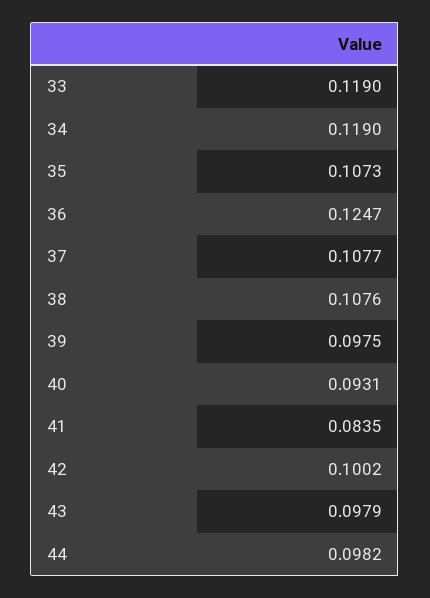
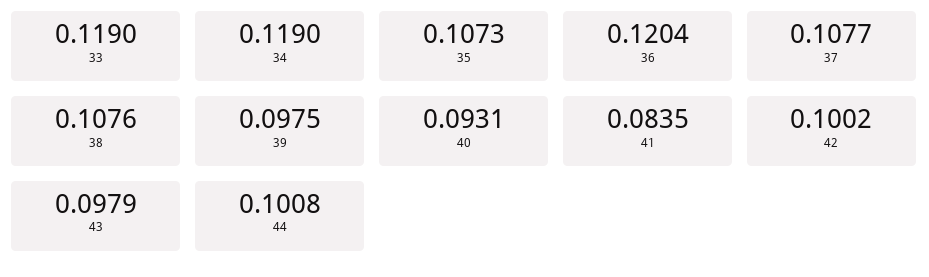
  {
    "33": 0.119,
    "34": 0.119,
    "35": 0.1073,
-   "36": 0.1247,
+   "36": 0.1204,
    "37": 0.1077,
    "38": 0.1076,
    "39": 0.0975,
    "40": 0.0931,
    "41": 0.0835,
    "42": 0.1002,
    "43": 0.0979,
-   "44": 0.0982
+   "44": 0.1008
  }

